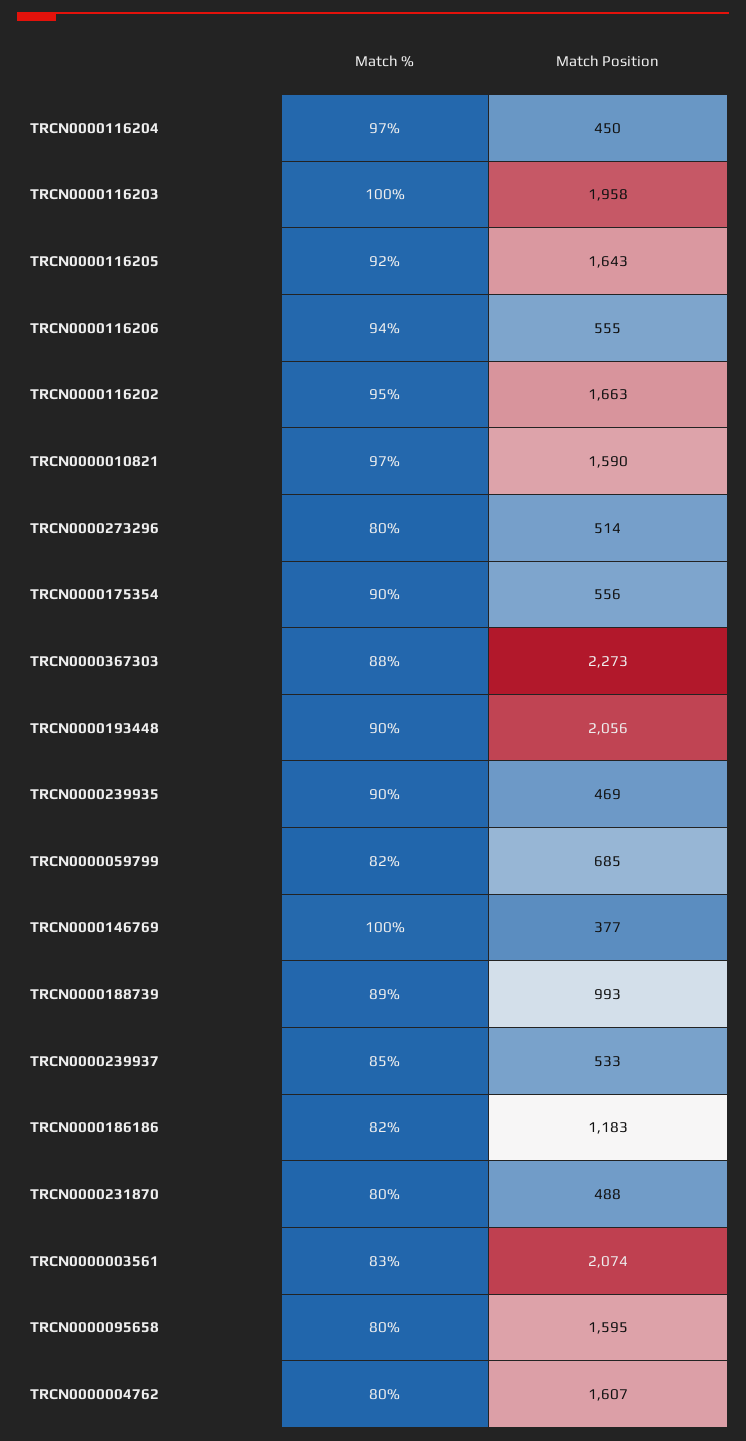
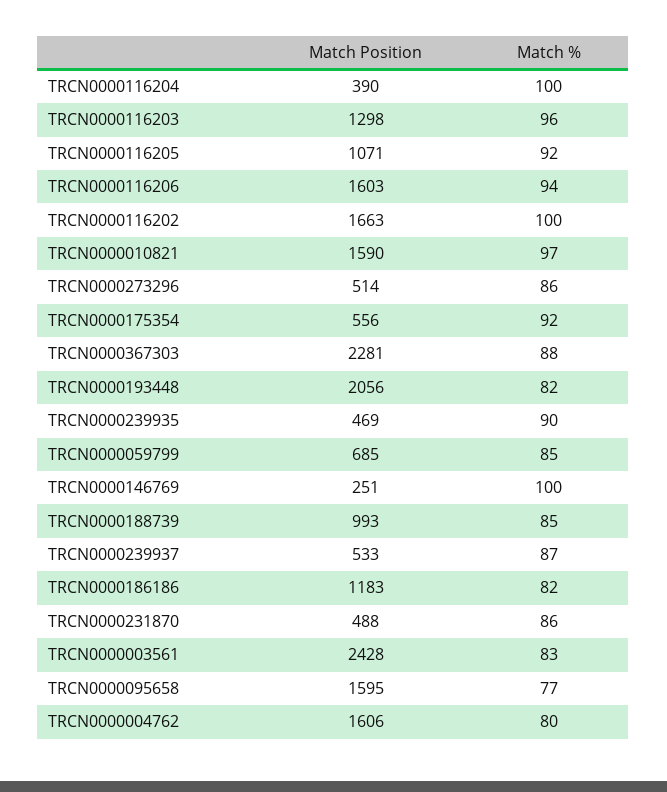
  {
    "Match %": {
-     "TRCN0000116204": 97,
+     "TRCN0000116204": 100,
-     "TRCN0000116203": 100,
+     "TRCN0000116203": 96,
      "TRCN0000116205": 92,
      "TRCN0000116206": 94,
-     "TRCN0000116202": 95,
+     "TRCN0000116202": 100,
      "TRCN0000010821": 97,
-     "TRCN0000273296": 80,
+     "TRCN0000273296": 86,
-     "TRCN0000175354": 90,
+     "TRCN0000175354": 92,
      "TRCN0000367303": 88,
-     "TRCN0000193448": 90,
+     "TRCN0000193448": 82,
      "TRCN0000239935": 90,
-     "TRCN0000059799": 82,
+     "TRCN0000059799": 85,
      "TRCN0000146769": 100,
-     "TRCN0000188739": 89,
+     "TRCN0000188739": 85,
-     "TRCN0000239937": 85,
+     "TRCN0000239937": 87,
      "TRCN0000186186": 82,
-     "TRCN0000231870": 80,
+     "TRCN0000231870": 86,
      "TRCN0000003561": 83,
-     "TRCN0000095658": 80,
+     "TRCN0000095658": 77,
      "TRCN0000004762": 80
    },
    "Match Position": {
-     "TRCN0000116204": 450,
+     "TRCN0000116204": 390,
-     "TRCN0000116203": 1958,
+     "TRCN0000116203": 1298,
-     "TRCN0000116205": 1643,
+     "TRCN0000116205": 1071,
-     "TRCN0000116206": 555,
+     "TRCN0000116206": 1603,
      "TRCN0000116202": 1663,
      "TRCN0000010821": 1590,
      "TRCN0000273296": 514,
      "TRCN0000175354": 556,
-     "TRCN0000367303": 2273,
+     "TRCN0000367303": 2281,
      "TRCN0000193448": 2056,
      "TRCN0000239935": 469,
      "TRCN0000059799": 685,
-     "TRCN0000146769": 377,
+     "TRCN0000146769": 251,
      "TRCN0000188739": 993,
      "TRCN0000239937": 533,
      "TRCN0000186186": 1183,
      "TRCN0000231870": 488,
-     "TRCN0000003561": 2074,
+     "TRCN0000003561": 2428,
      "TRCN0000095658": 1595,
-     "TRCN0000004762": 1607
+     "TRCN0000004762": 1606
    }
  }

